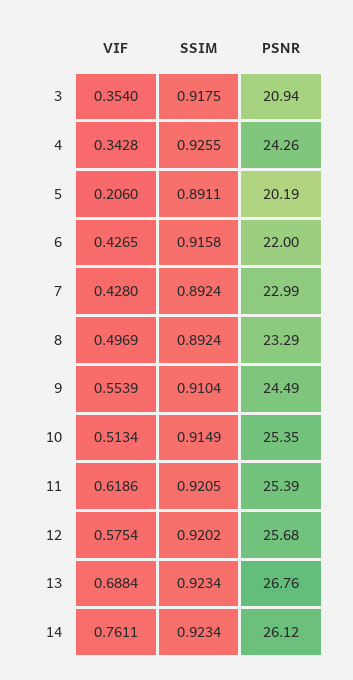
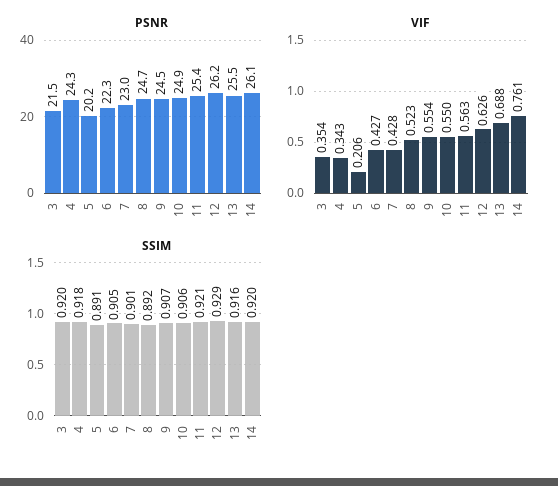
  {
    "VIF": {
      "3": 0.354,
      "4": 0.3428,
      "5": 0.206,
      "6": 0.4265,
      "7": 0.428,
-     "8": 0.4969,
+     "8": 0.523,
      "9": 0.5539,
-     "10": 0.5134,
+     "10": 0.55,
-     "11": 0.6186,
+     "11": 0.563,
-     "12": 0.5754,
+     "12": 0.626,
      "13": 0.6884,
      "14": 0.7611
    },
    "SSIM": {
-     "3": 0.9175,
+     "3": 0.92,
-     "4": 0.9255,
+     "4": 0.918,
      "5": 0.8911,
-     "6": 0.9158,
+     "6": 0.905,
-     "7": 0.8924,
+     "7": 0.901,
      "8": 0.8924,
-     "9": 0.9104,
+     "9": 0.907,
-     "10": 0.9149,
+     "10": 0.906,
      "11": 0.9205,
-     "12": 0.9202,
+     "12": 0.929,
-     "13": 0.9234,
+     "13": 0.916,
-     "14": 0.9234
+     "14": 0.92
    },
    "PSNR": {
-     "3": 20.94,
+     "3": 21.5,
      "4": 24.26,
      "5": 20.19,
-     "6": 22,
+     "6": 22.3,
      "7": 22.99,
-     "8": 23.29,
+     "8": 24.7,
      "9": 24.49,
-     "10": 25.35,
+     "10": 24.9,
      "11": 25.39,
-     "12": 25.68,
+     "12": 26.2,
-     "13": 26.76,
+     "13": 25.5,
      "14": 26.12
    }
  }

